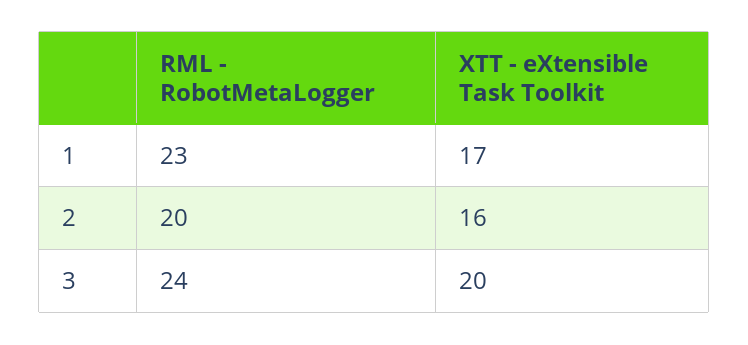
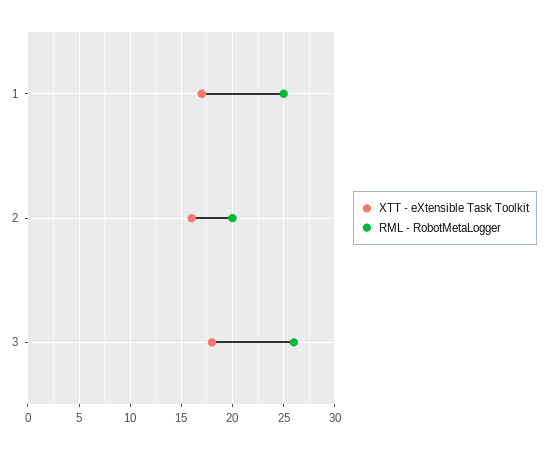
  {
    "RML - RobotMetaLogger": {
-     "1": 23,
+     "1": 25,
      "2": 20,
-     "3": 24
+     "3": 26
    },
    "XTT - eXtensible Task Toolkit": {
      "1": 17,
      "2": 16,
-     "3": 20
+     "3": 18
    }
  }

